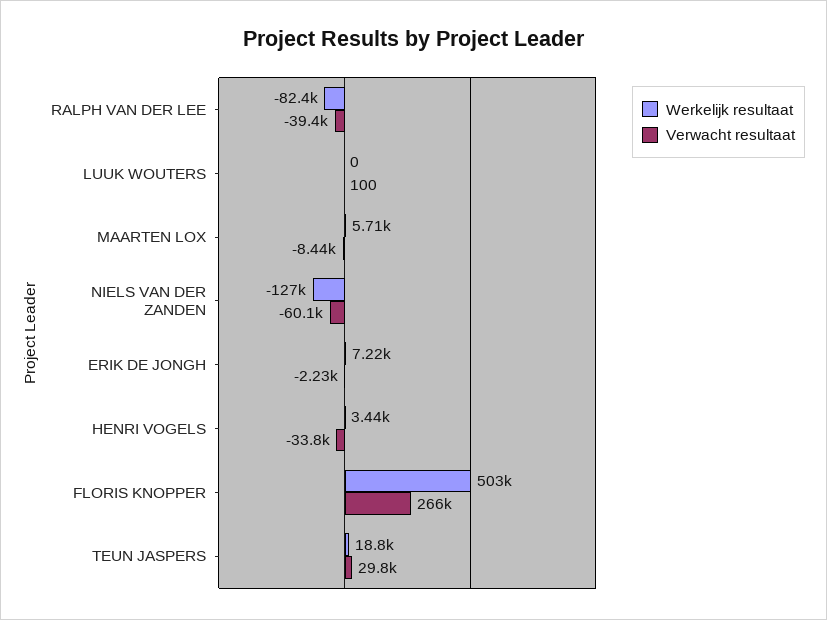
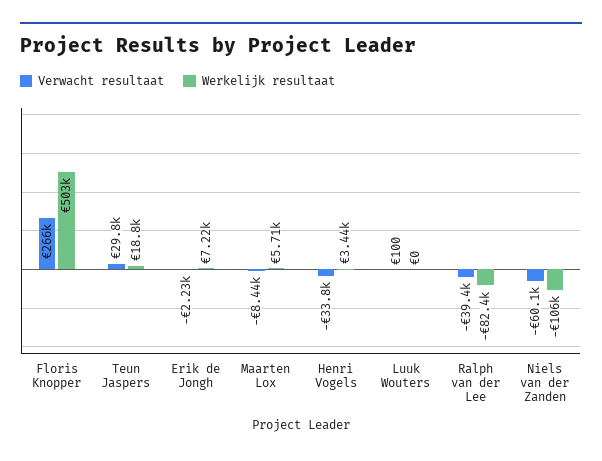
  {
    "Werkelijk resultaat": {
      "RALPH VAN DER LEE": -82400,
      "LUUK WOUTERS": 0,
      "MAARTEN LOX": 5710,
-     "NIELS VAN DER ZANDEN": -127000,
+     "NIELS VAN DER ZANDEN": -106000,
      "ERIK DE JONGH": 7220,
      "HENRI VOGELS": 3440,
      "FLORIS KNOPPER": 503000,
      "TEUN JASPERS": 18800
    },
    "Verwacht resultaat": {
      "RALPH VAN DER LEE": -39400,
      "LUUK WOUTERS": 100,
      "MAARTEN LOX": -8440,
      "NIELS VAN DER ZANDEN": -60100,
      "ERIK DE JONGH": -2230,
      "HENRI VOGELS": -33800,
      "FLORIS KNOPPER": 266000,
      "TEUN JASPERS": 29800
    }
  }

